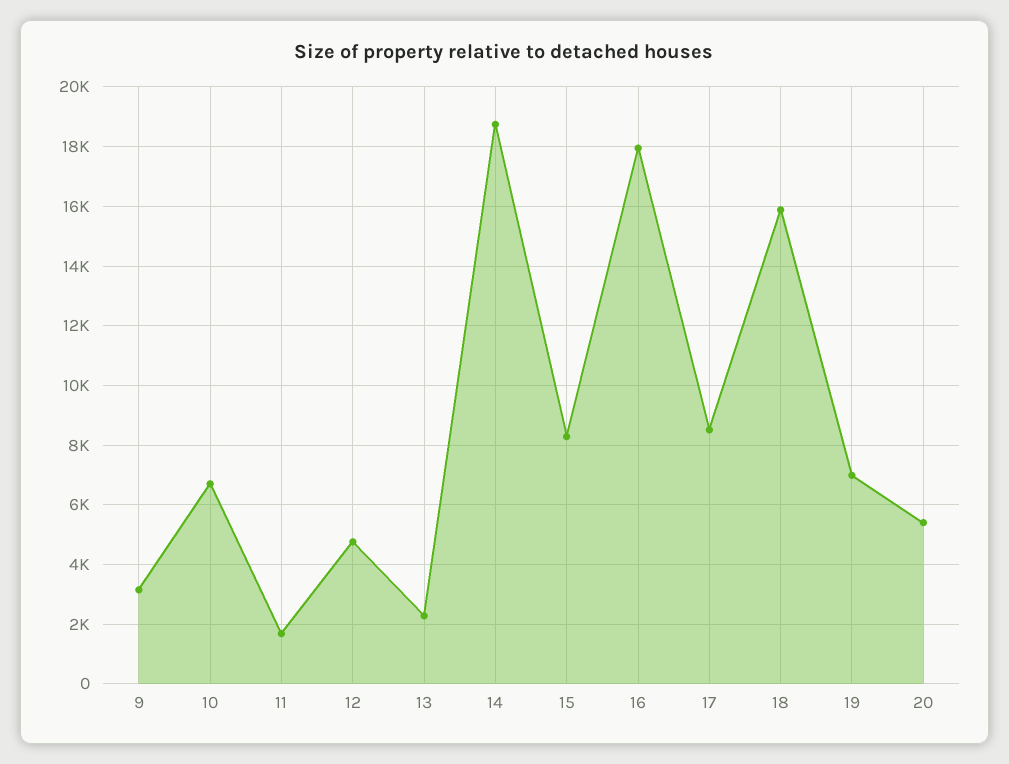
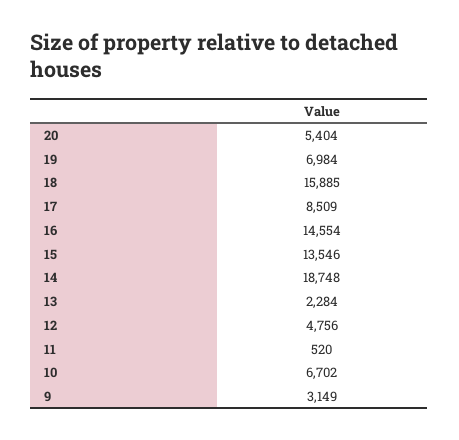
  {
    "9": 3149,
    "10": 6702,
-   "11": 1750,
+   "11": 520,
    "12": 4756,
    "13": 2284,
    "14": 18748,
-   "15": 8250,
+   "15": 13546,
-   "16": 18000,
+   "16": 14554,
    "17": 8509,
    "18": 15885,
    "19": 6984,
    "20": 5404
  }

